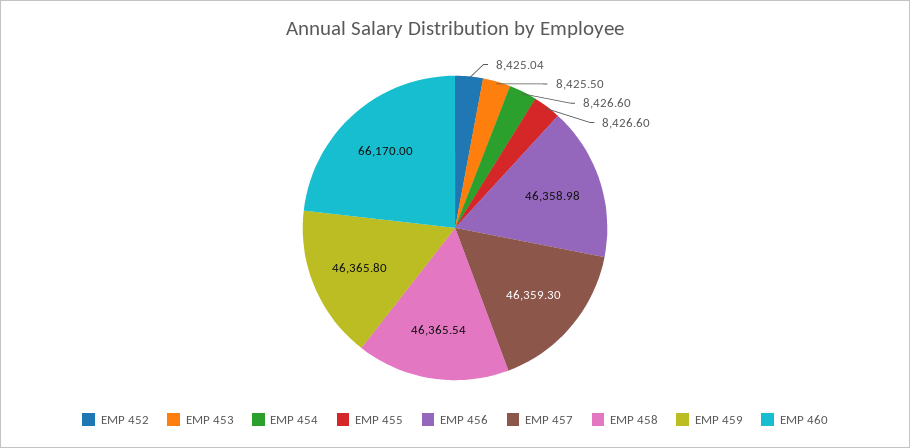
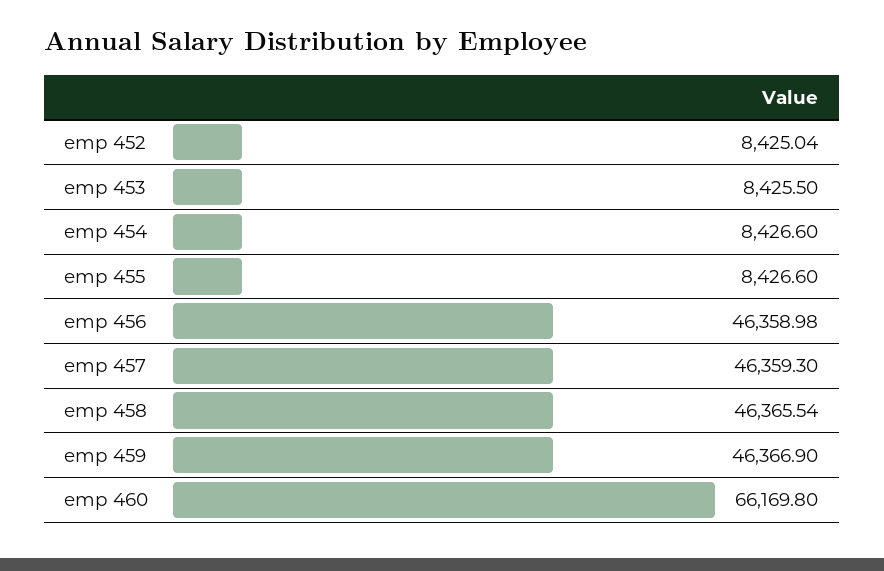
  {
    "EMP 452": 8425.04,
    "EMP 453": 8425.5,
    "EMP 454": 8426.6,
    "EMP 455": 8426.6,
    "EMP 456": 46358.98,
    "EMP 457": 46359.3,
    "EMP 458": 46365.54,
-   "EMP 459": 46365.8,
+   "EMP 459": 46366.9,
-   "EMP 460": 66170
+   "EMP 460": 66169.8
  }

